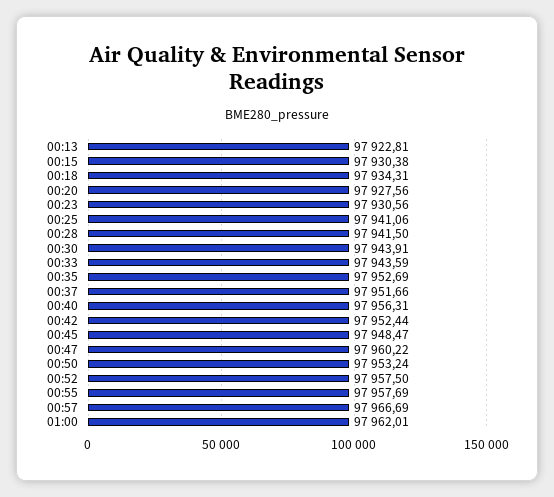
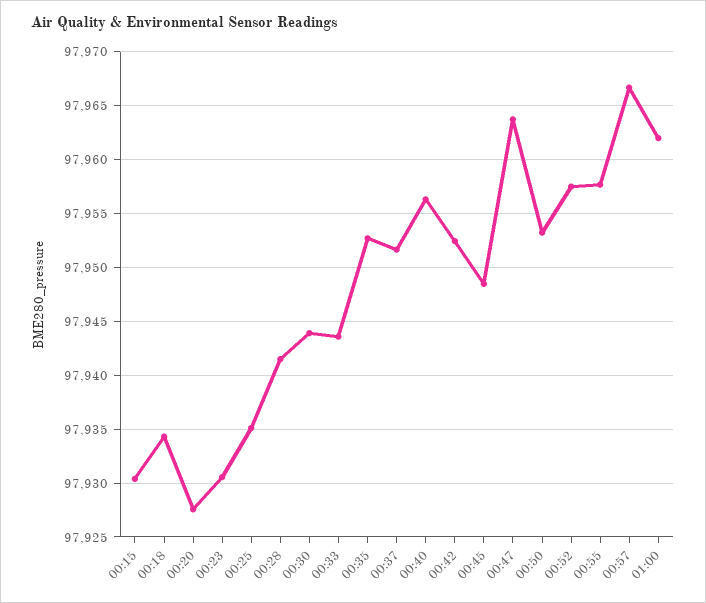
  {
-   "00:13": 97922.81,
    "00:15": 97930.38,
    "00:18": 97934.31,
    "00:20": 97927.56,
    "00:23": 97930.56,
-   "00:25": 97941.06,
+   "00:25": 97935,
    "00:28": 97941.5,
    "00:30": 97943.91,
    "00:33": 97943.59,
    "00:35": 97952.69,
    "00:37": 97951.66,
    "00:40": 97956.31,
    "00:42": 97952.44,
    "00:45": 97948.47,
-   "00:47": 97960.22,
+   "00:47": 97964,
    "00:50": 97953.24,
    "00:52": 97957.5,
    "00:55": 97957.69,
    "00:57": 97966.69,
    "01:00": 97962.01
  }

